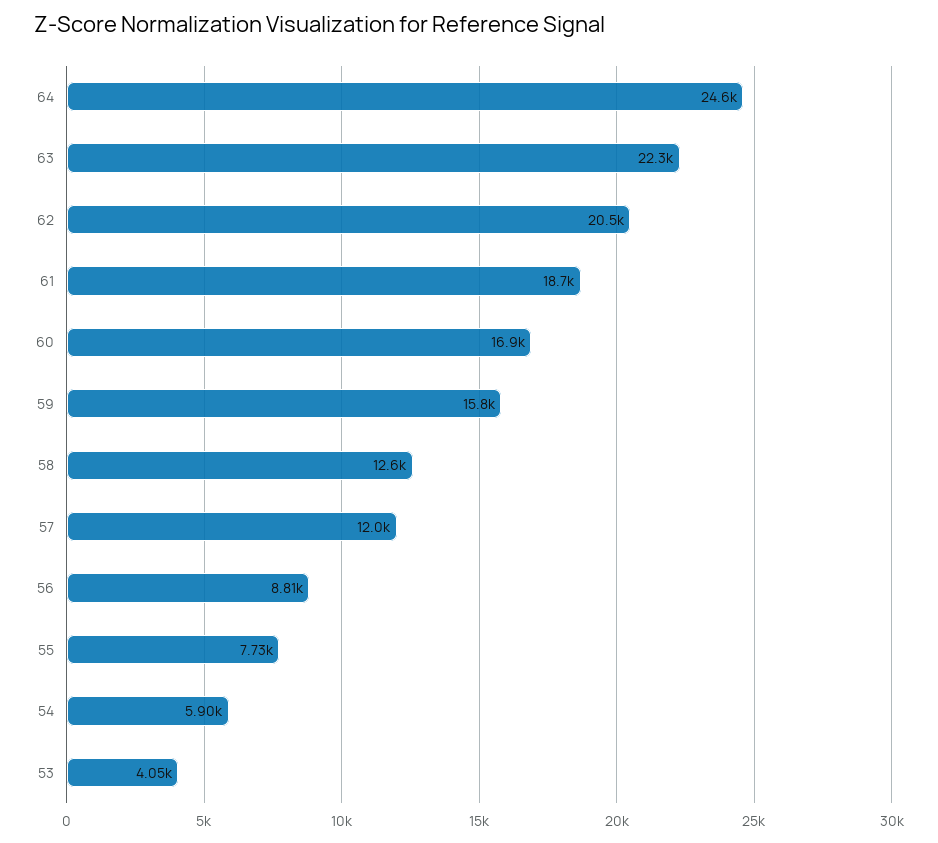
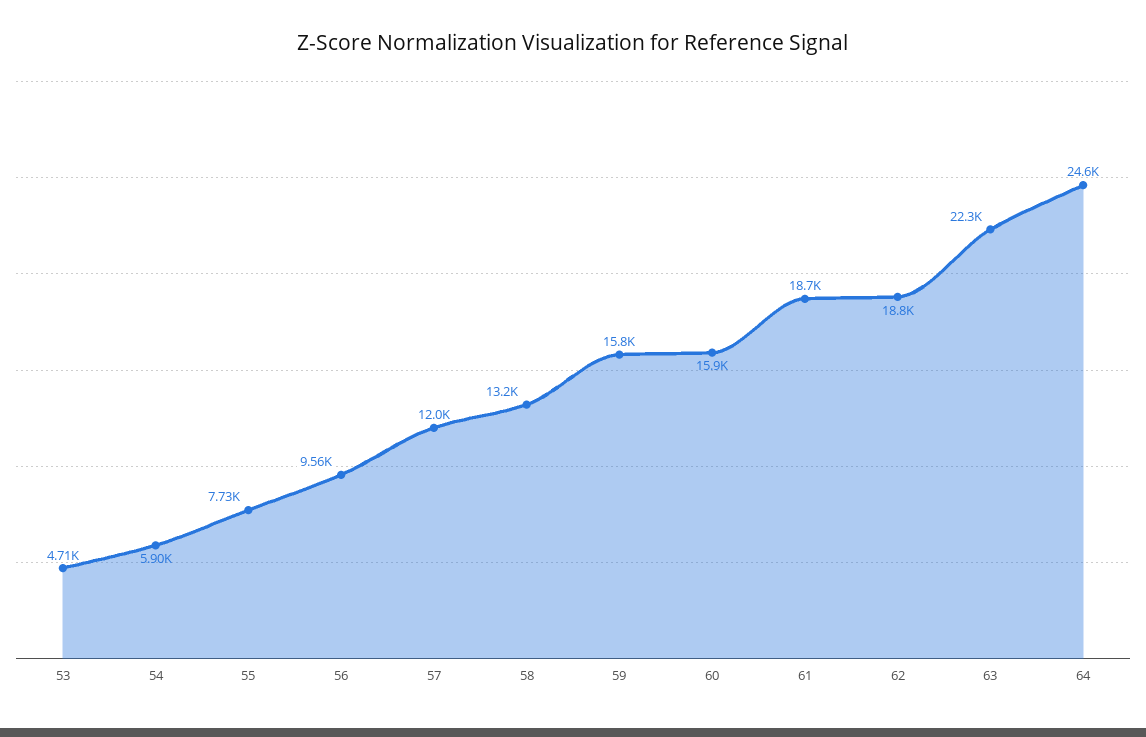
  {
    "64": 24600,
    "63": 22300,
-   "62": 20500,
+   "62": 18800,
    "61": 18700,
-   "60": 16900,
+   "60": 15900,
    "59": 15800,
-   "58": 12600,
+   "58": 13200,
    "57": 12000,
-   "56": 8810,
+   "56": 9560,
    "55": 7730,
    "54": 5900,
-   "53": 4050
+   "53": 4710
  }

